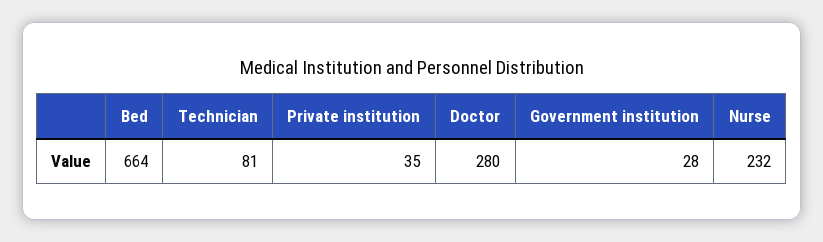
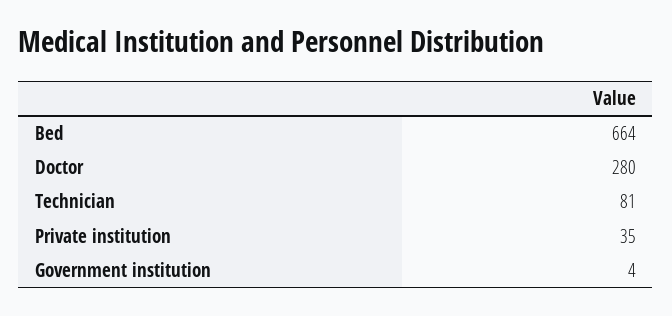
  {
    "Bed": 664,
    "Technician": 81,
    "Private institution": 35,
    "Doctor": 280,
-   "Government institution": 28,
+   "Government institution": 4
-   "Nurse": 232
  }

